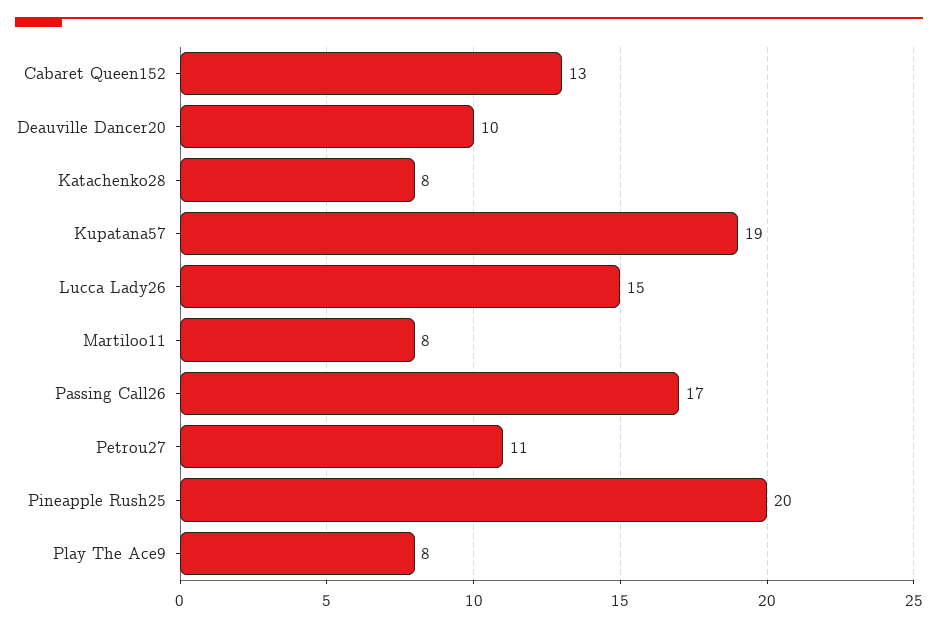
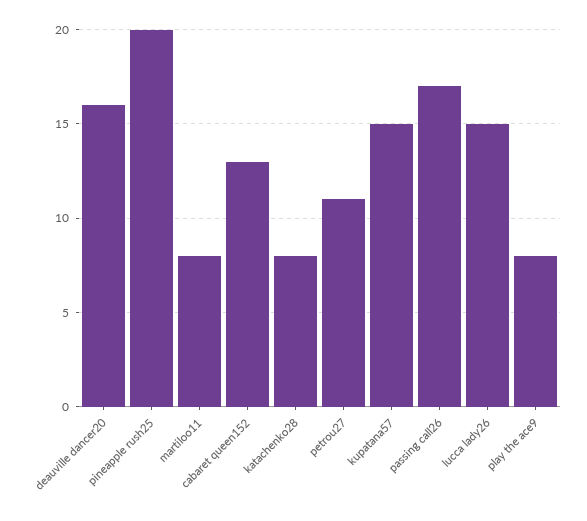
  {
    "Cabaret Queen152": 13,
-   "Deauville Dancer20": 10,
+   "Deauville Dancer20": 16,
    "Katachenko28": 8,
-   "Kupatana57": 19,
+   "Kupatana57": 15,
    "Lucca Lady26": 15,
    "Martiloo11": 8,
    "Passing Call26": 17,
    "Petrou27": 11,
    "Pineapple Rush25": 20,
    "Play The Ace9": 8
  }

